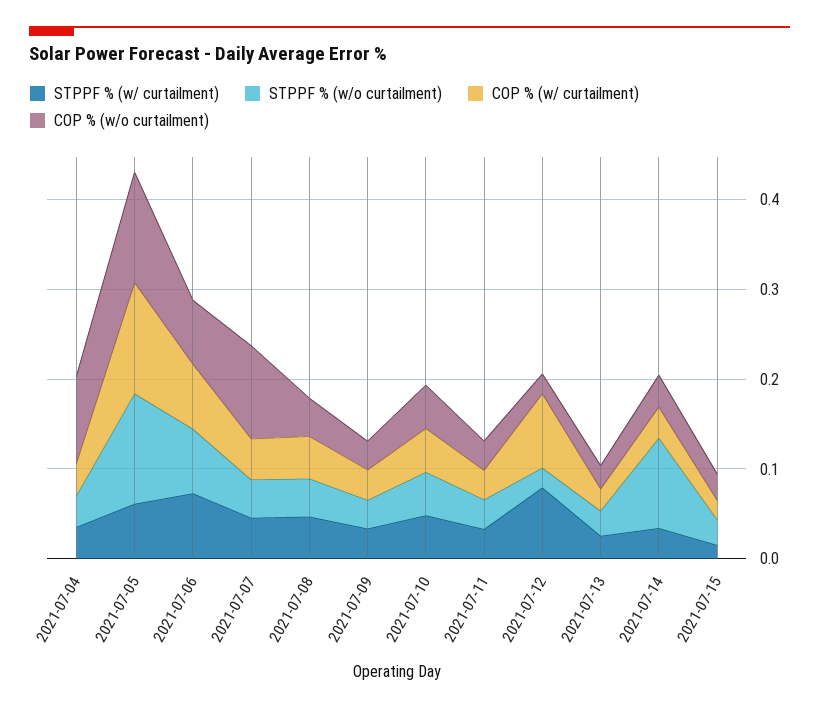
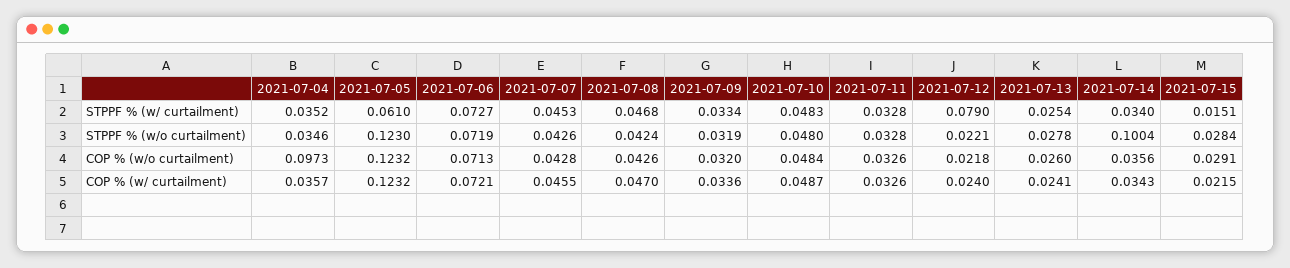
  {
    "STPPF % (w/ curtailment)": {
      "2021-07-04": 0.0352,
      "2021-07-05": 0.061,
      "2021-07-06": 0.0727,
      "2021-07-07": 0.0453,
      "2021-07-08": 0.0468,
      "2021-07-09": 0.0334,
      "2021-07-10": 0.0483,
      "2021-07-11": 0.0328,
      "2021-07-12": 0.079,
      "2021-07-13": 0.0254,
      "2021-07-14": 0.034,
      "2021-07-15": 0.0151
    },
    "STPPF % (w/o curtailment)": {
      "2021-07-04": 0.0346,
      "2021-07-05": 0.123,
      "2021-07-06": 0.0719,
      "2021-07-07": 0.0426,
      "2021-07-08": 0.0424,
      "2021-07-09": 0.0319,
      "2021-07-10": 0.048,
      "2021-07-11": 0.0328,
      "2021-07-12": 0.0221,
      "2021-07-13": 0.0278,
      "2021-07-14": 0.1004,
      "2021-07-15": 0.0284
    },
    "COP % (w/ curtailment)": {
      "2021-07-04": 0.0357,
      "2021-07-05": 0.1232,
      "2021-07-06": 0.0721,
      "2021-07-07": 0.0455,
      "2021-07-08": 0.047,
      "2021-07-09": 0.0336,
      "2021-07-10": 0.0487,
      "2021-07-11": 0.0326,
-     "2021-07-12": 0.08,
+     "2021-07-12": 0.024,
      "2021-07-13": 0.0241,
      "2021-07-14": 0.0343,
      "2021-07-15": 0.0215
    },
    "COP % (w/o curtailment)": {
      "2021-07-04": 0.0973,
      "2021-07-05": 0.1232,
      "2021-07-06": 0.0713,
-     "2021-07-07": 0.1,
+     "2021-07-07": 0.0428,
      "2021-07-08": 0.0426,
      "2021-07-09": 0.032,
      "2021-07-10": 0.0484,
      "2021-07-11": 0.0326,
      "2021-07-12": 0.0218,
      "2021-07-13": 0.026,
      "2021-07-14": 0.0356,
      "2021-07-15": 0.0291
    }
  }

